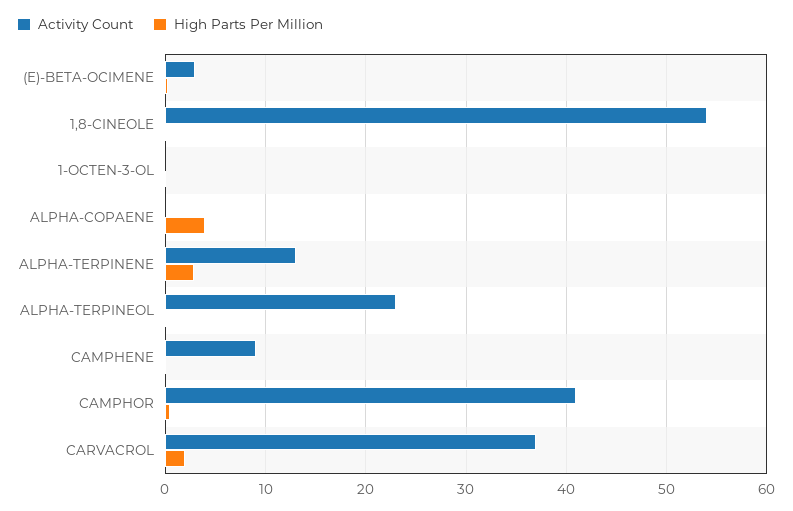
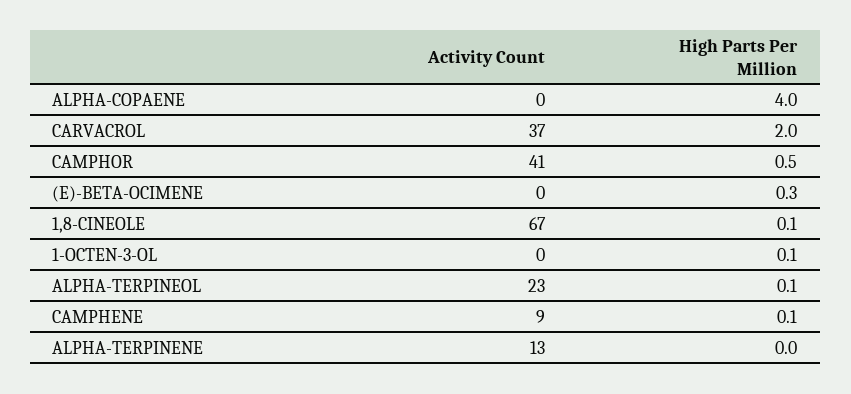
  {
    "Activity Count": {
-     "(E)-BETA-OCIMENE": 3,
+     "(E)-BETA-OCIMENE": 0,
-     "1,8-CINEOLE": 54,
+     "1,8-CINEOLE": 67,
      "1-OCTEN-3-OL": 0,
      "ALPHA-COPAENE": 0,
      "ALPHA-TERPINENE": 13,
      "ALPHA-TERPINEOL": 23,
      "CAMPHENE": 9,
      "CAMPHOR": 41,
      "CARVACROL": 37
    },
    "High Parts Per Million": {
      "(E)-BETA-OCIMENE": 0.3,
      "1,8-CINEOLE": 0.1,
      "1-OCTEN-3-OL": 0.1,
      "ALPHA-COPAENE": 4,
-     "ALPHA-TERPINENE": 3,
+     "ALPHA-TERPINENE": 0,
      "ALPHA-TERPINEOL": 0.1,
      "CAMPHENE": 0.1,
      "CAMPHOR": 0.5,
      "CARVACROL": 2
    }
  }

